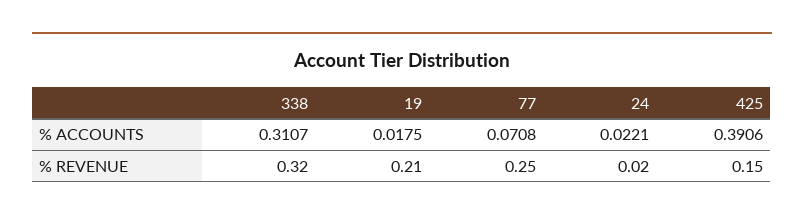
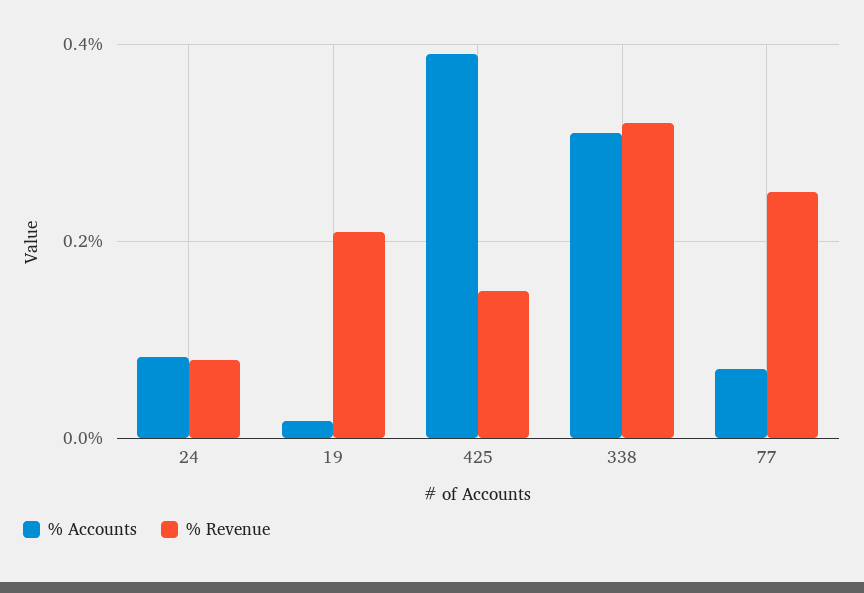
  {
    "% ACCOUNTS": {
      "338": 0.3107,
      "19": 0.0175,
      "77": 0.0708,
-     "24": 0.0221,
+     "24": 0.08,
      "425": 0.3906
    },
    "% REVENUE": {
      "338": 0.32,
      "19": 0.21,
      "77": 0.25,
-     "24": 0.02,
+     "24": 0.08,
      "425": 0.15
    }
  }

